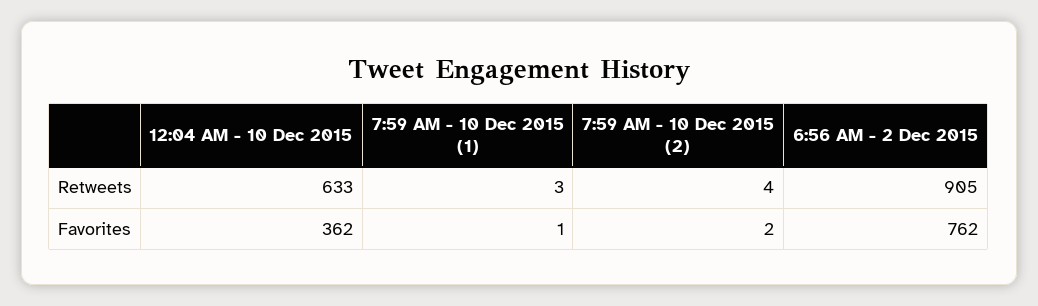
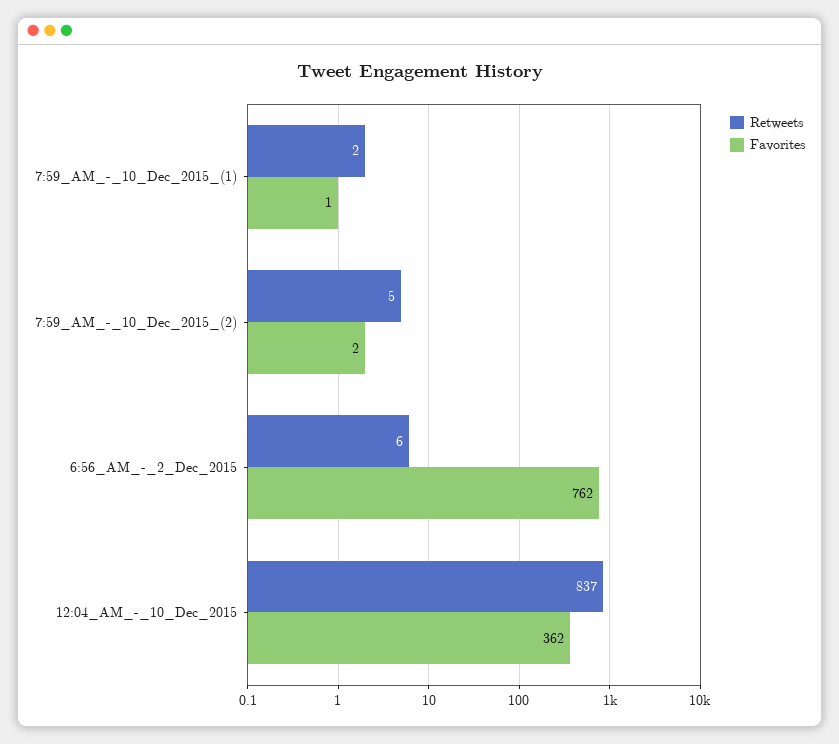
  {
    "Retweets": {
-     "12:04 AM - 10 Dec 2015": 633,
+     "12:04 AM - 10 Dec 2015": 837,
-     "7:59 AM - 10 Dec 2015 (1)": 3,
+     "7:59 AM - 10 Dec 2015 (1)": 2,
-     "7:59 AM - 10 Dec 2015 (2)": 4,
+     "7:59 AM - 10 Dec 2015 (2)": 5,
-     "6:56 AM - 2 Dec 2015": 905
+     "6:56 AM - 2 Dec 2015": 6
    },
    "Favorites": {
      "12:04 AM - 10 Dec 2015": 362,
      "7:59 AM - 10 Dec 2015 (1)": 1,
      "7:59 AM - 10 Dec 2015 (2)": 2,
      "6:56 AM - 2 Dec 2015": 762
    }
  }

